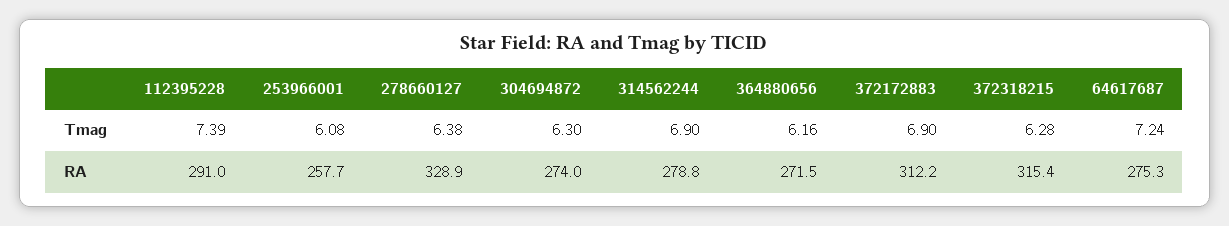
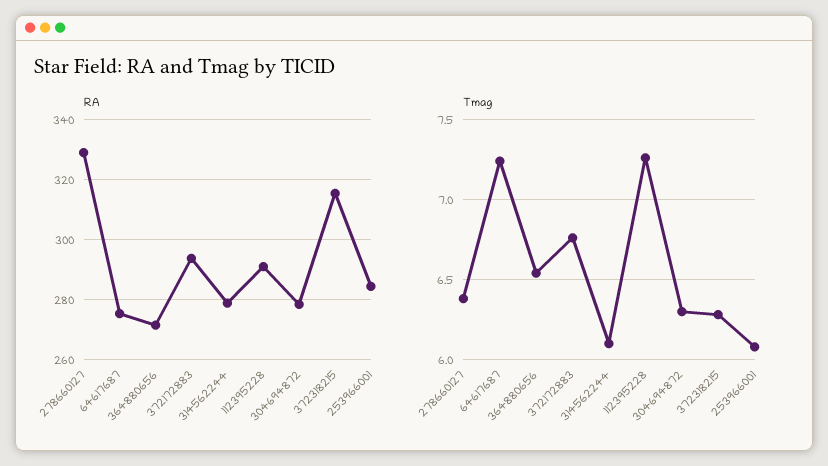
  {
    "Tmag": {
-     "112395228": 7.39,
+     "112395228": 7.25,
      "253966001": 6.08,
      "278660127": 6.38,
      "304694872": 6.3,
-     "314562244": 6.9,
+     "314562244": 6.1,
-     "364880656": 6.16,
+     "364880656": 6.55,
-     "372172883": 6.9,
+     "372172883": 6.75,
      "372318215": 6.28,
      "64617687": 7.24
    },
    "RA": {
      "112395228": 291,
-     "253966001": 257.7,
+     "253966001": 284,
      "278660127": 328.9,
-     "304694872": 274,
+     "304694872": 278,
      "314562244": 278.8,
      "364880656": 271.5,
-     "372172883": 312.2,
+     "372172883": 294,
      "372318215": 315.4,
      "64617687": 275.3
    }
  }

